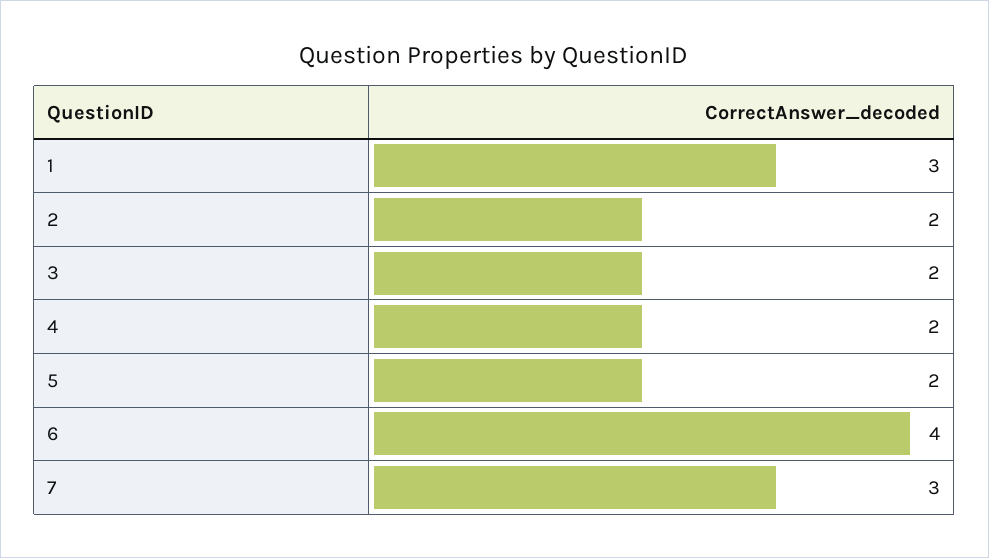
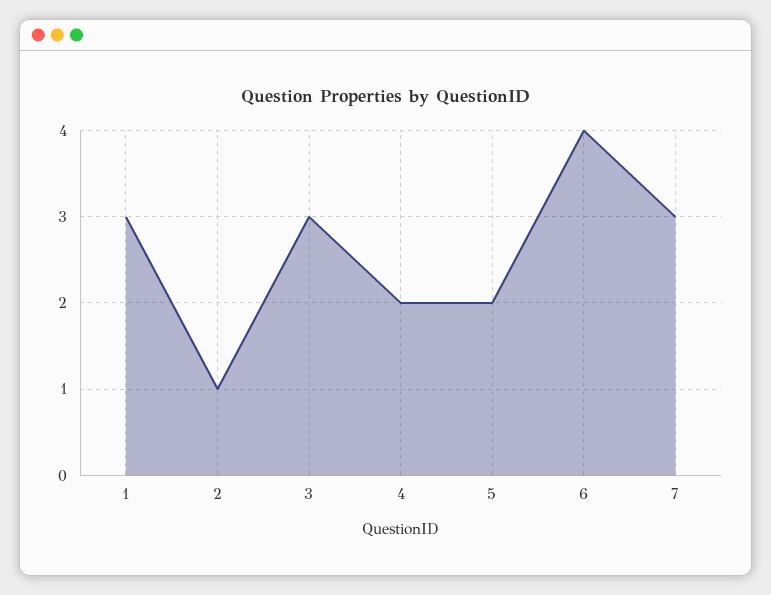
  {
    "1": 3,
-   "2": 2,
+   "2": 1,
-   "3": 2,
+   "3": 3,
    "4": 2,
    "5": 2,
    "6": 4,
    "7": 3
  }

